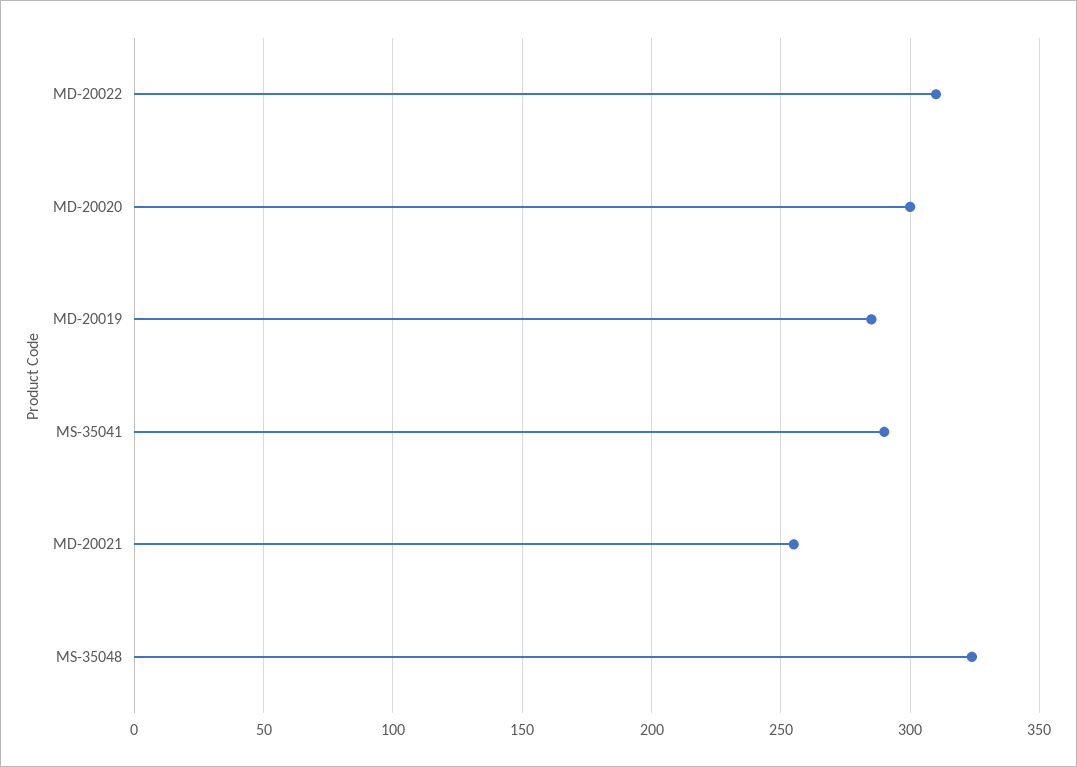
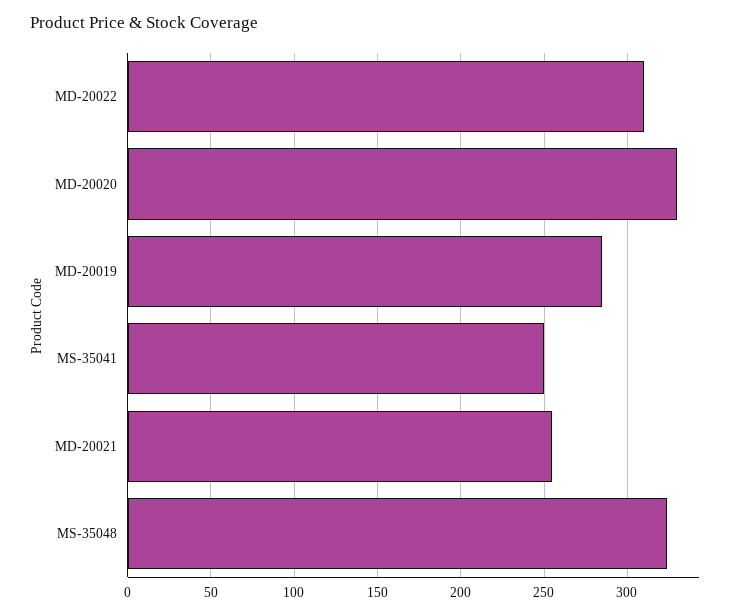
  {
    "MD-20022": 310,
-   "MD-20020": 300,
+   "MD-20020": 330,
    "MD-20019": 285,
-   "MS-35041": 290,
+   "MS-35041": 250,
    "MD-20021": 255,
    "MS-35048": 325
  }

